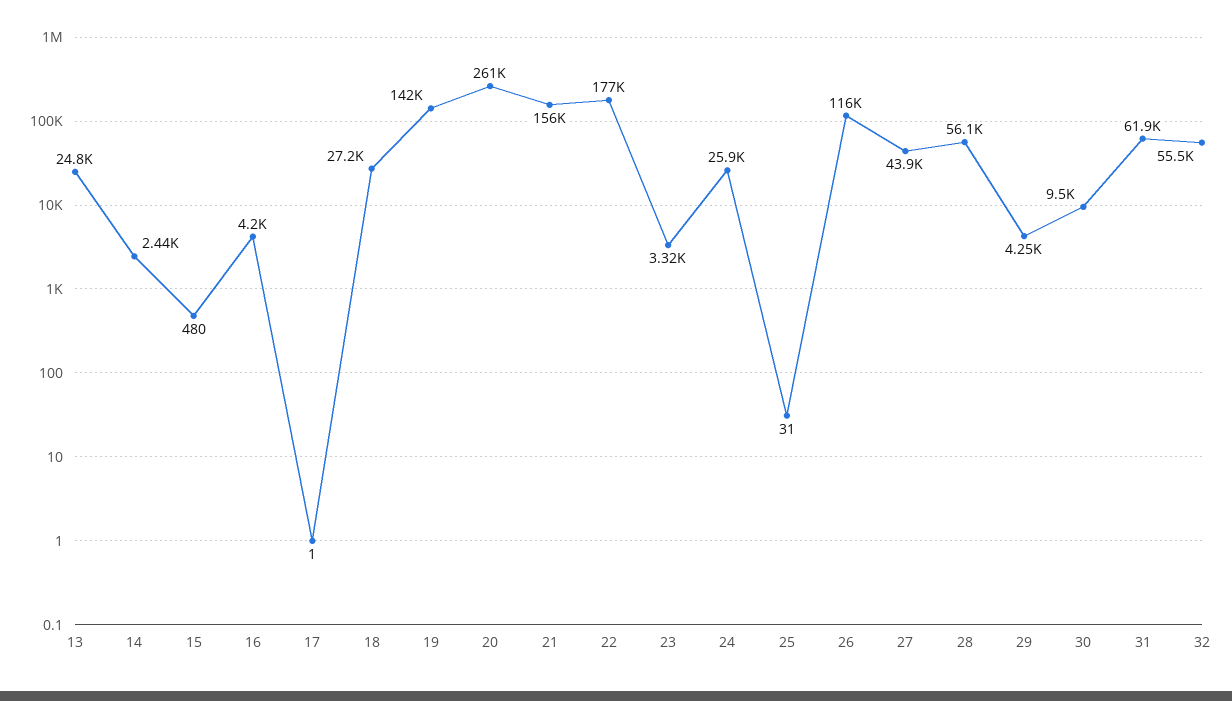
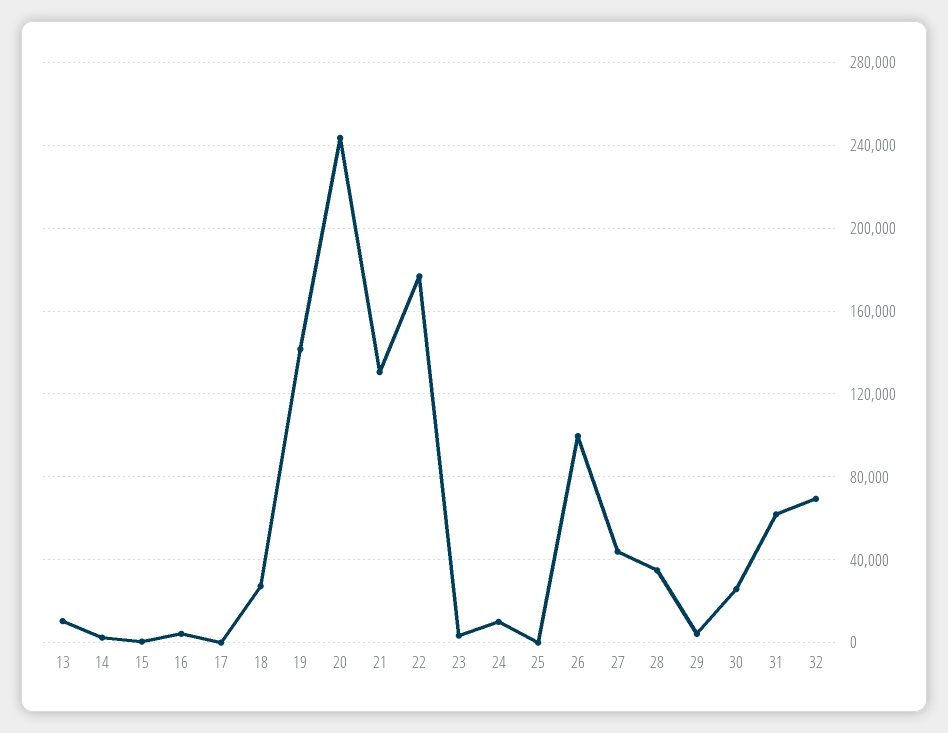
  {
-   "13": 24800,
+   "13": 10000,
    "14": 2440,
    "15": 480,
    "16": 4200,
    "17": 1,
    "18": 27200,
    "19": 142000,
-   "20": 261000,
+   "20": 245000,
-   "21": 156000,
+   "21": 130000,
    "22": 177000,
    "23": 3320,
-   "24": 25900,
+   "24": 10000,
    "25": 31,
-   "26": 116000,
+   "26": 100000,
    "27": 43900,
-   "28": 56100,
+   "28": 35000,
    "29": 4250,
-   "30": 9500,
+   "30": 25000,
    "31": 61900,
-   "32": 55500
+   "32": 70000
  }

